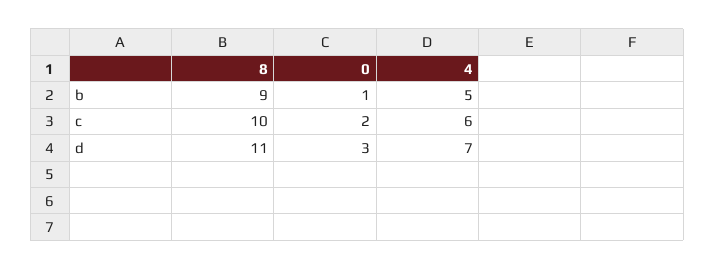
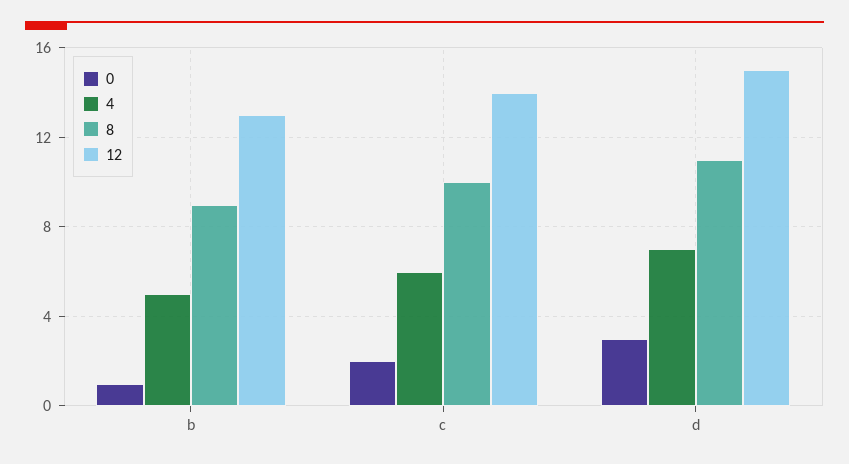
  {
    "8": {
      "b": 9,
      "c": 10,
      "d": 11
    },
    "0": {
      "b": 1,
      "c": 2,
      "d": 3
    },
    "4": {
      "b": 5,
      "c": 6,
      "d": 7
-   }
+   },
+   "12": {
+     "b": 13,
+     "c": 14,
+     "d": 15
+   }
  }

